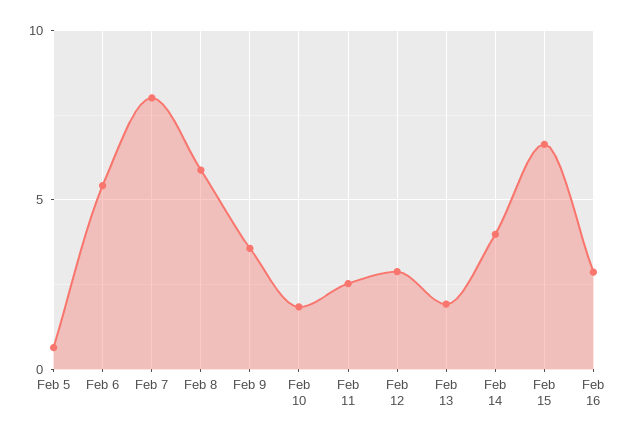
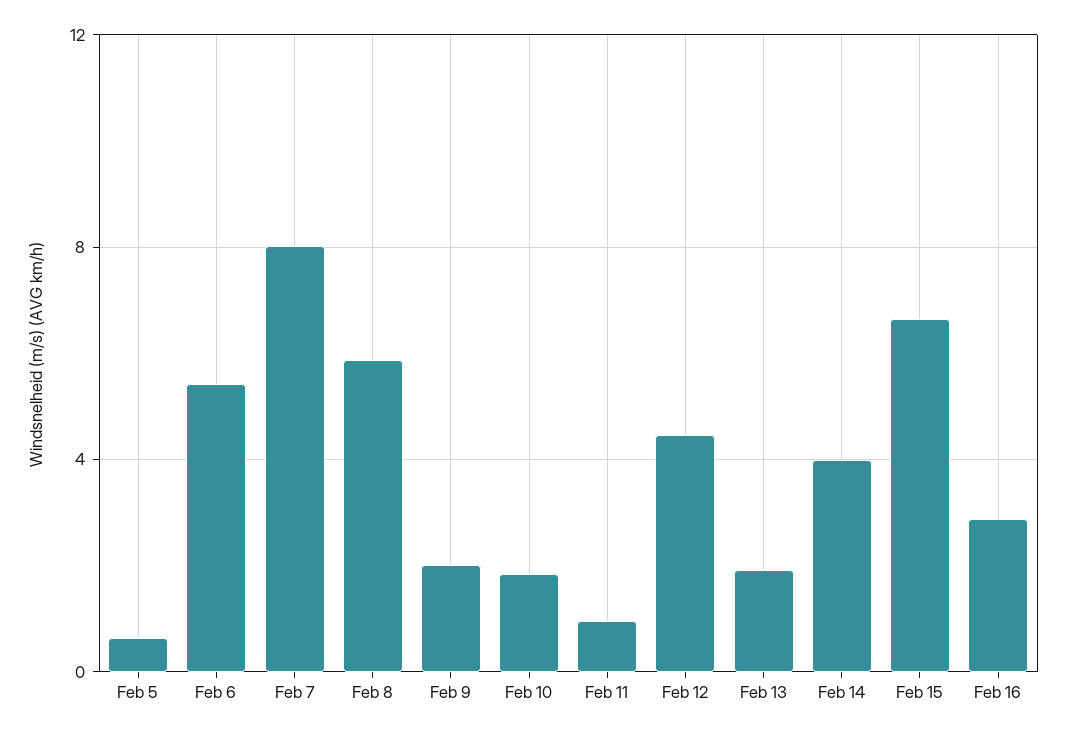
  {
    "Feb 5": 0.5,
    "Feb 6": 5.5,
    "Feb 7": 8,
    "Feb 8": 6,
-   "Feb 9": 3.5,
+   "Feb 9": 2,
    "Feb 10": 2,
-   "Feb 11": 2.5,
+   "Feb 11": 1,
-   "Feb 12": 3,
+   "Feb 12": 4.5,
    "Feb 13": 2,
    "Feb 14": 4,
    "Feb 15": 6.5,
    "Feb 16": 3
  }

